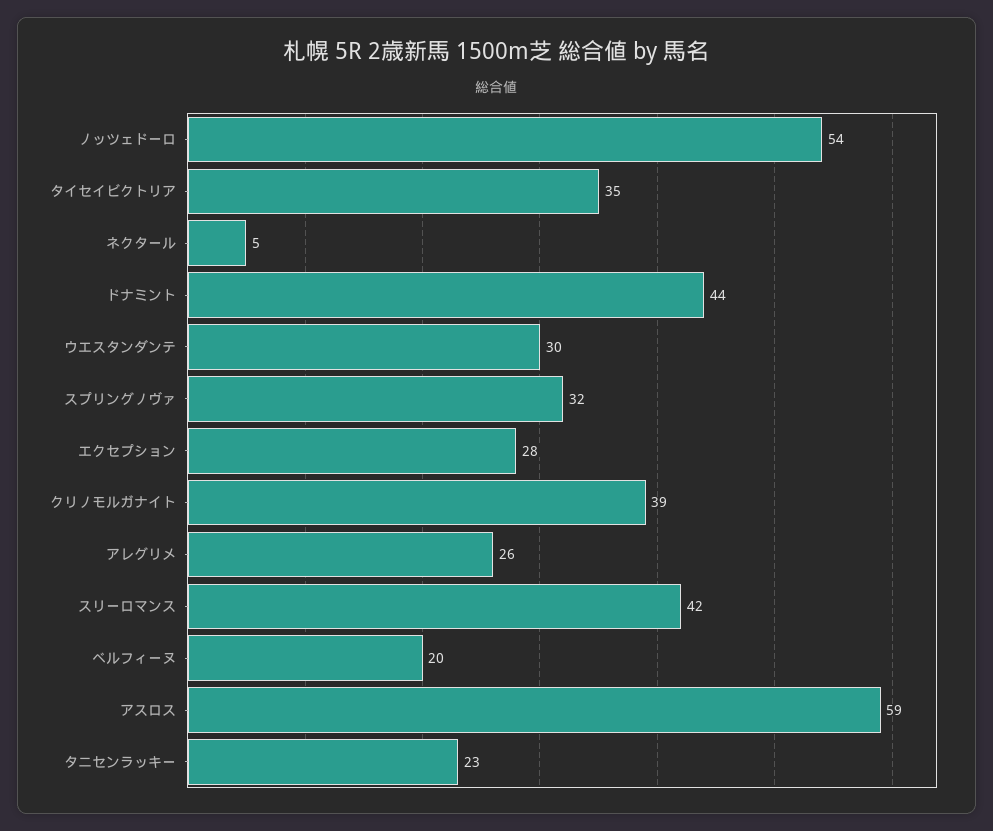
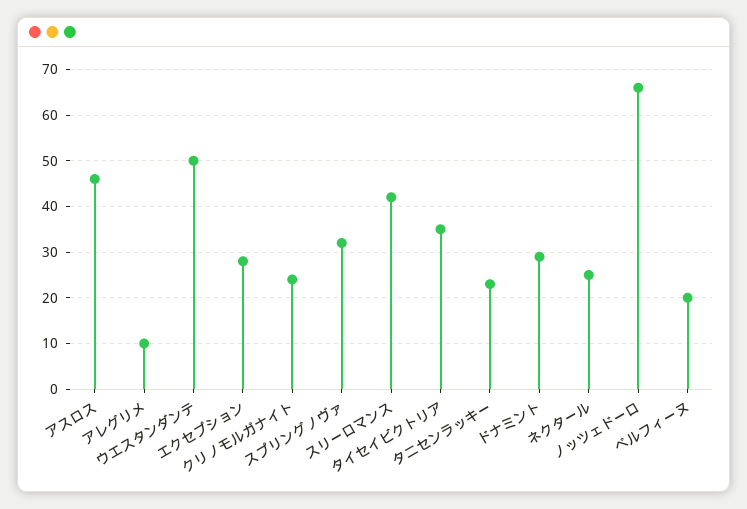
  {
-   "ノッツェドーロ": 54,
+   "ノッツェドーロ": 65,
    "タイセイビクトリア": 35,
-   "ネクタール": 5,
+   "ネクタール": 25,
-   "ドナミント": 44,
+   "ドナミント": 30,
-   "ウエスタンダンテ": 30,
+   "ウエスタンダンテ": 50,
    "スプリングノヴァ": 32,
    "エクセプション": 28,
-   "クリノモルガナイト": 39,
+   "クリノモルガナイト": 25,
-   "アレグリメ": 26,
+   "アレグリメ": 10,
    "スリーロマンス": 42,
    "ベルフィーヌ": 20,
-   "アスロス": 59,
+   "アスロス": 45,
    "タニセンラッキー": 23
  }

